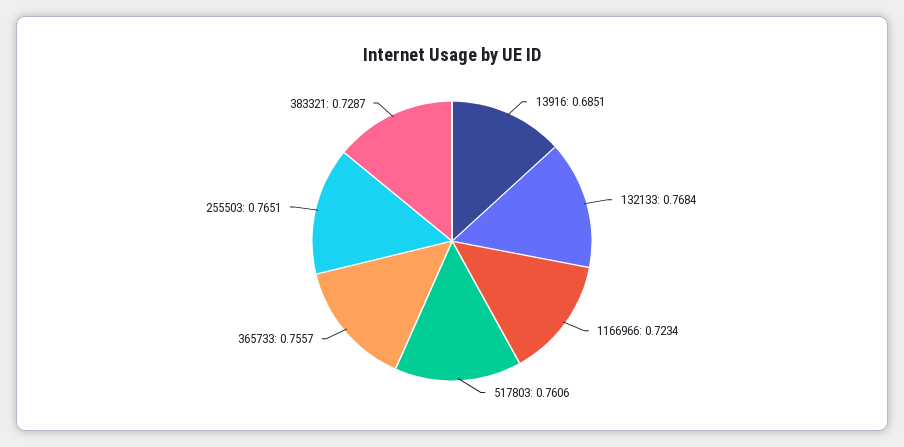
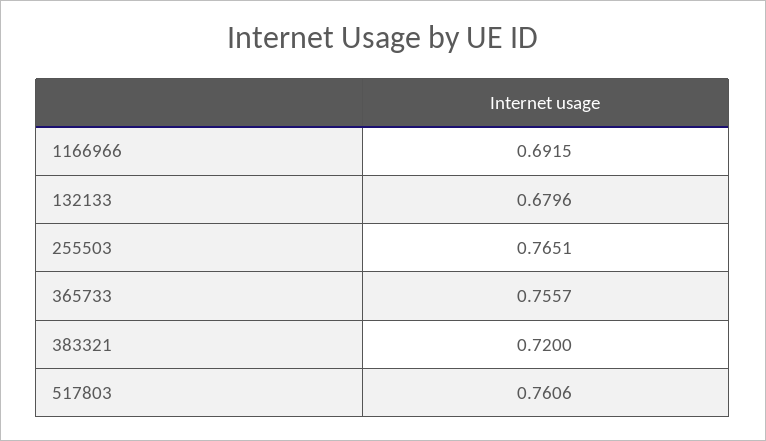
  {
-   "13916": 0.6851,
-   "132133": 0.7684,
+   "132133": 0.6796,
-   "1166966": 0.7234,
+   "1166966": 0.6915,
    "517803": 0.7606,
    "365733": 0.7557,
    "255503": 0.7651,
-   "383321": 0.7287
+   "383321": 0.72
  }

